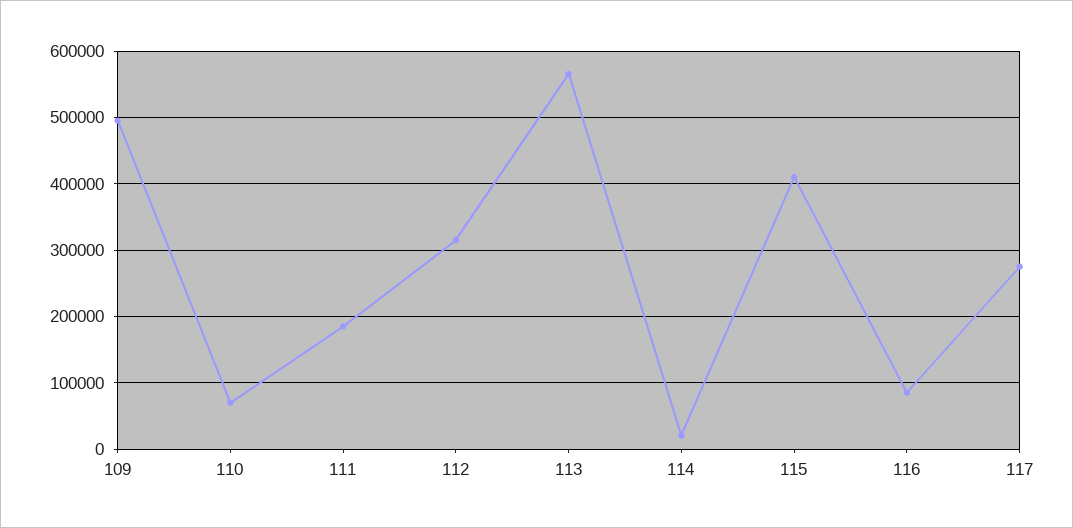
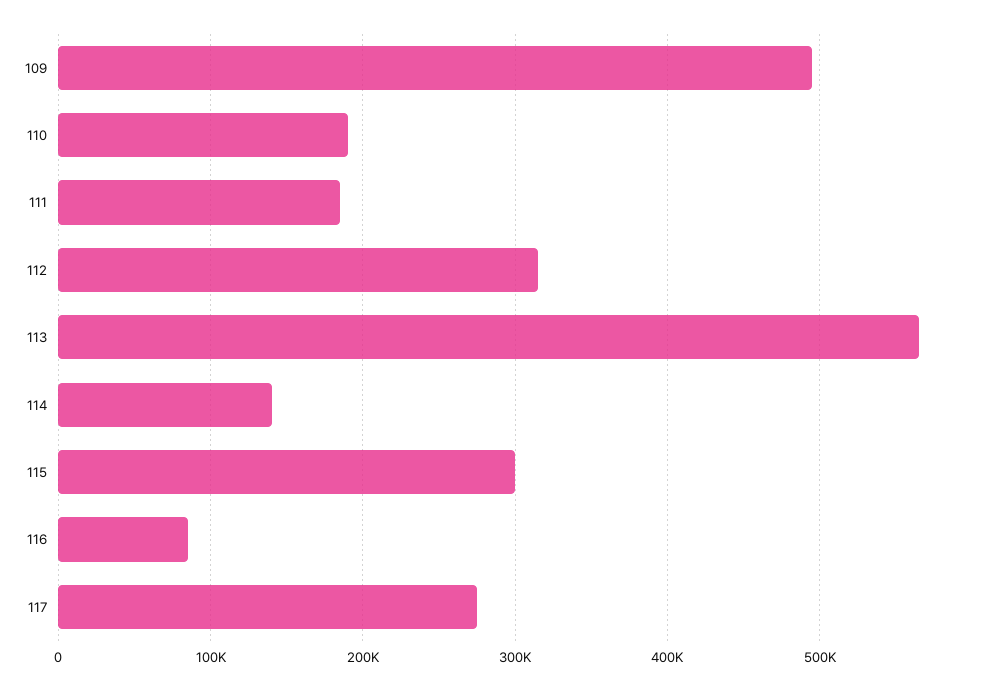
  {
    "109": 500000,
-   "110": 70000,
+   "110": 190000,
    "111": 190000,
    "112": 320000,
    "113": 570000,
-   "114": 20000,
+   "114": 140000,
-   "115": 410000,
+   "115": 300000,
    "116": 90000,
    "117": 280000
  }

